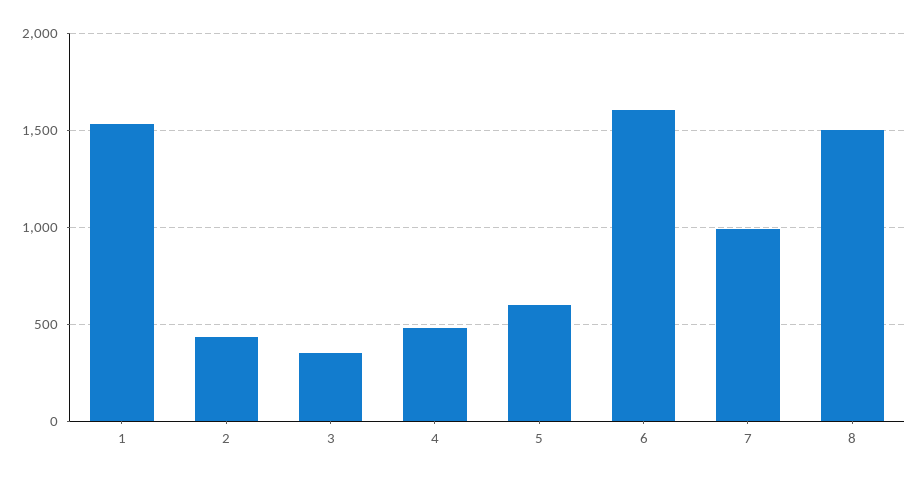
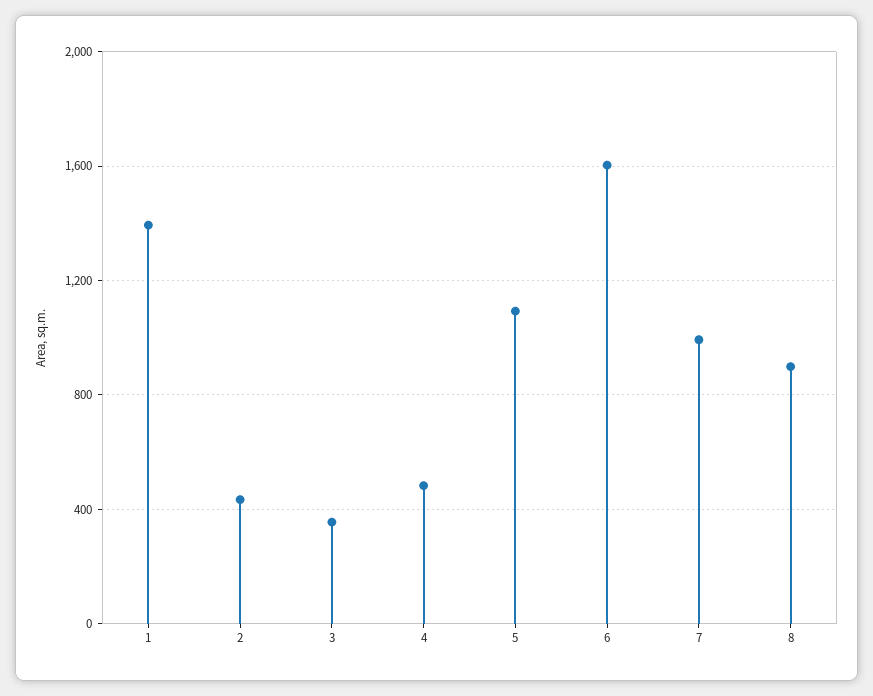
  {
-   "1": 1550,
+   "1": 1400,
    "2": 450,
    "3": 350,
    "4": 500,
-   "5": 600,
+   "5": 1100,
    "6": 1600,
    "7": 1000,
-   "8": 1500
+   "8": 900
  }

